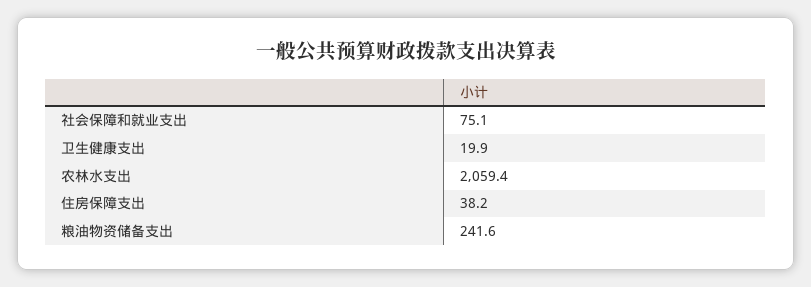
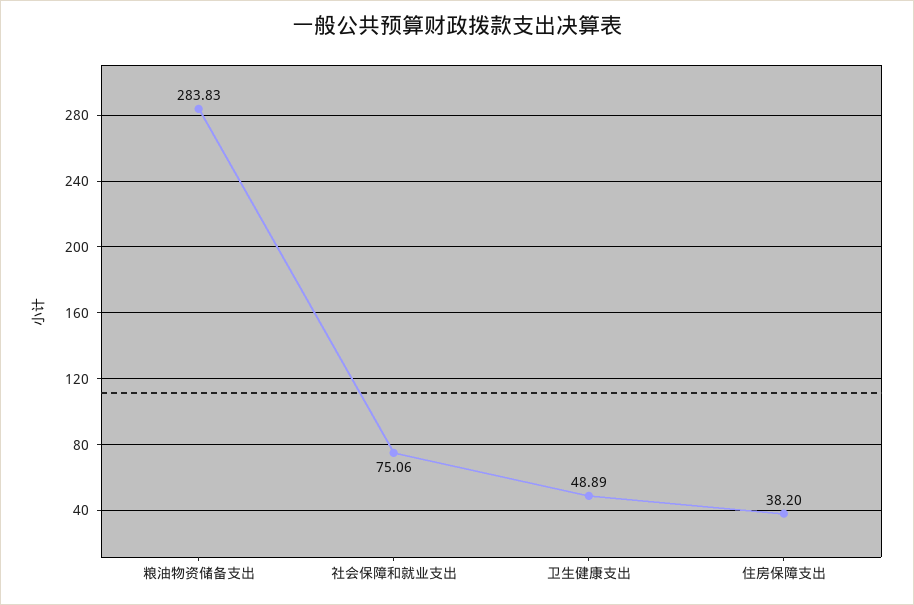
  {
    "社会保障和就业支出": 75.06,
-   "卫生健康支出": 19.9,
+   "卫生健康支出": 48.89,
-   "农林水支出": 2059.4,
    "住房保障支出": 38.2,
-   "粮油物资储备支出": 241.6
+   "粮油物资储备支出": 283.83
  }

